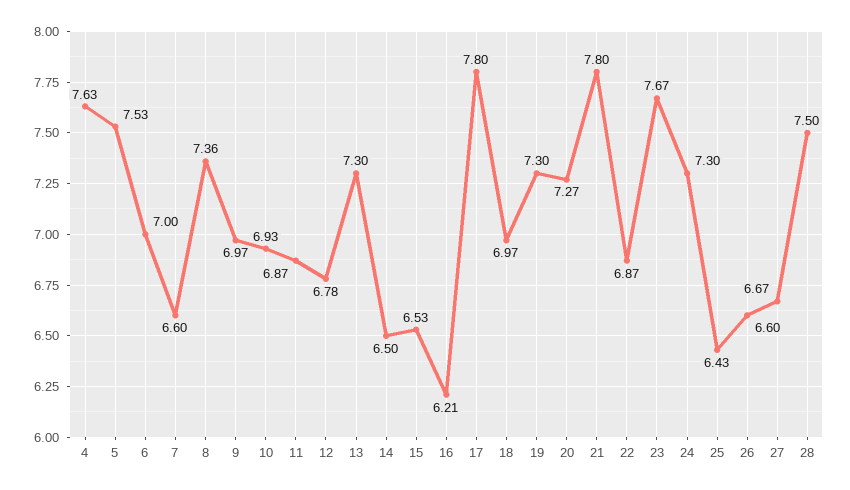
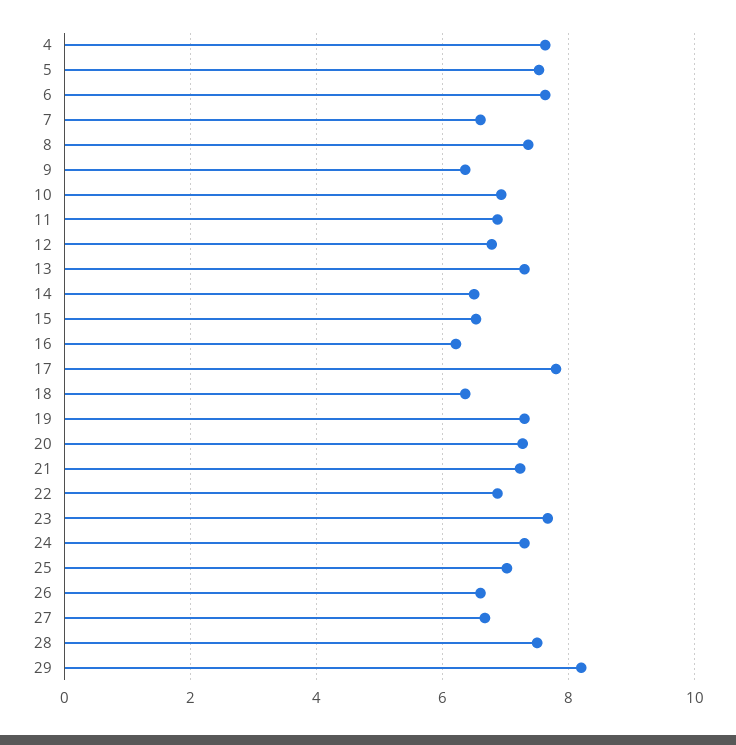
  {
    "4": 7.63,
    "5": 7.53,
-   "6": 7,
+   "6": 7.6,
    "7": 6.6,
    "8": 7.36,
-   "9": 6.97,
+   "9": 6.4,
    "10": 6.93,
    "11": 6.87,
    "12": 6.78,
    "13": 7.3,
    "14": 6.5,
    "15": 6.53,
    "16": 6.21,
    "17": 7.8,
-   "18": 6.97,
+   "18": 6.4,
    "19": 7.3,
    "20": 7.27,
-   "21": 7.8,
+   "21": 7.2,
    "22": 6.87,
    "23": 7.67,
    "24": 7.3,
-   "25": 6.43,
+   "25": 7,
    "26": 6.6,
    "27": 6.67,
-   "28": 7.5
+   "28": 7.5,
+   "29": 8.2
  }

